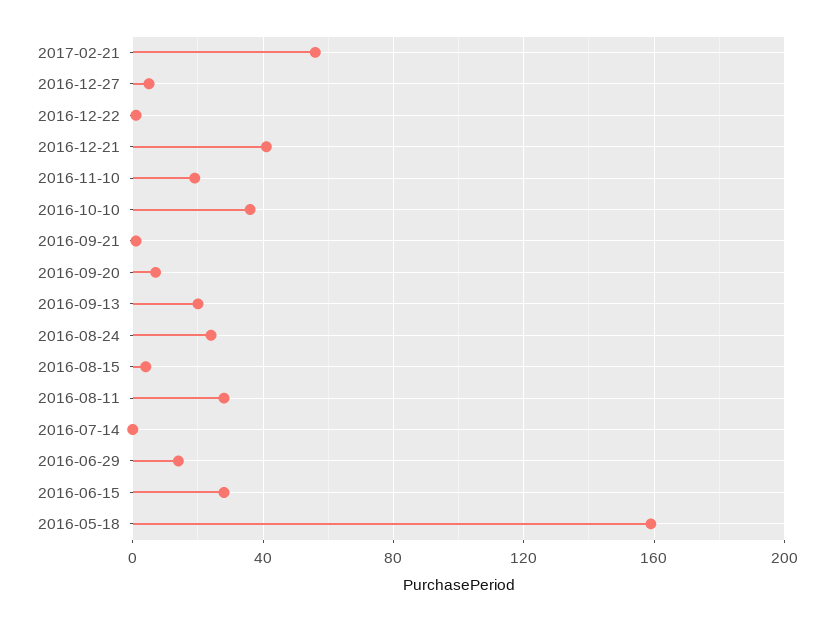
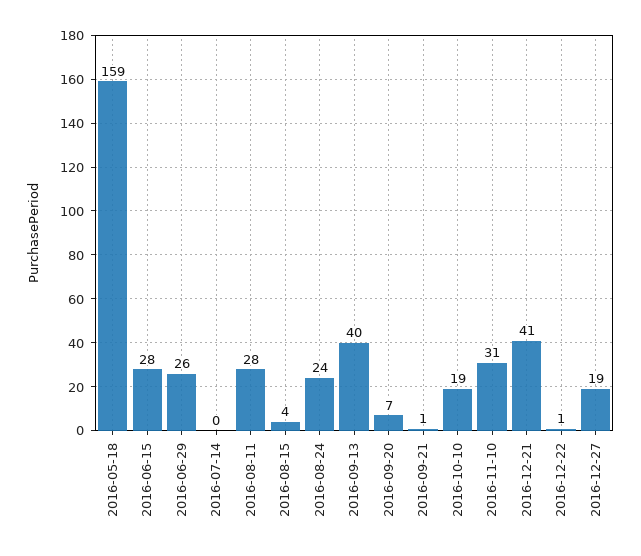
  {
-   "2017-02-21": 55,
-   "2016-12-27": 5,
+   "2016-12-27": 19,
    "2016-12-22": 1,
    "2016-12-21": 41,
-   "2016-11-10": 20,
+   "2016-11-10": 31,
-   "2016-10-10": 35,
+   "2016-10-10": 19,
    "2016-09-21": 1,
    "2016-09-20": 7,
-   "2016-09-13": 20,
+   "2016-09-13": 40,
    "2016-08-24": 24,
    "2016-08-15": 4,
    "2016-08-11": 28,
    "2016-07-14": 0,
-   "2016-06-29": 15,
+   "2016-06-29": 26,
    "2016-06-15": 28,
    "2016-05-18": 159
  }

